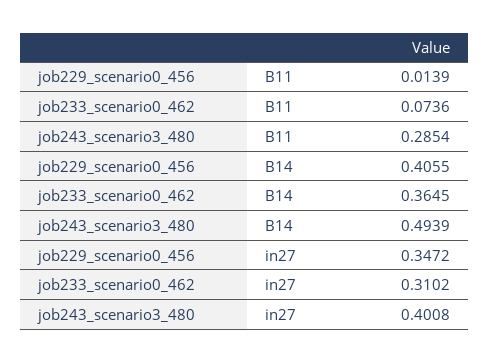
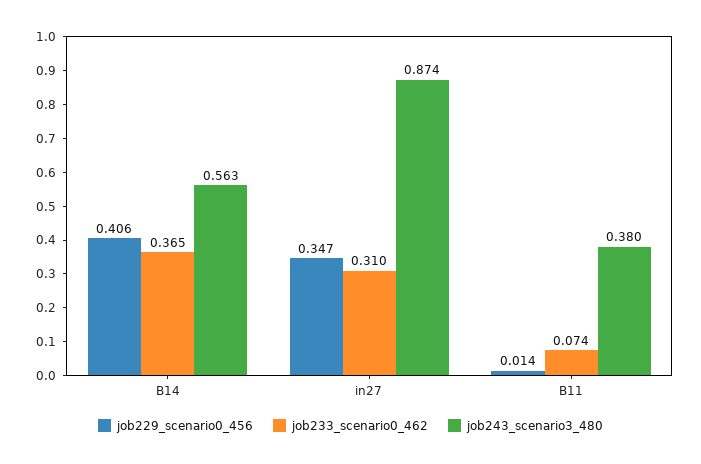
  {
    "job229_scenario0_456": {
      "B11": 0.0139,
      "B14": 0.4055,
      "in27": 0.3472
    },
    "job233_scenario0_462": {
      "B11": 0.0736,
      "B14": 0.3645,
      "in27": 0.3102
    },
    "job243_scenario3_480": {
-     "B11": 0.2854,
+     "B11": 0.38,
-     "B14": 0.4939,
+     "B14": 0.563,
-     "in27": 0.4008
+     "in27": 0.874
    }
  }

